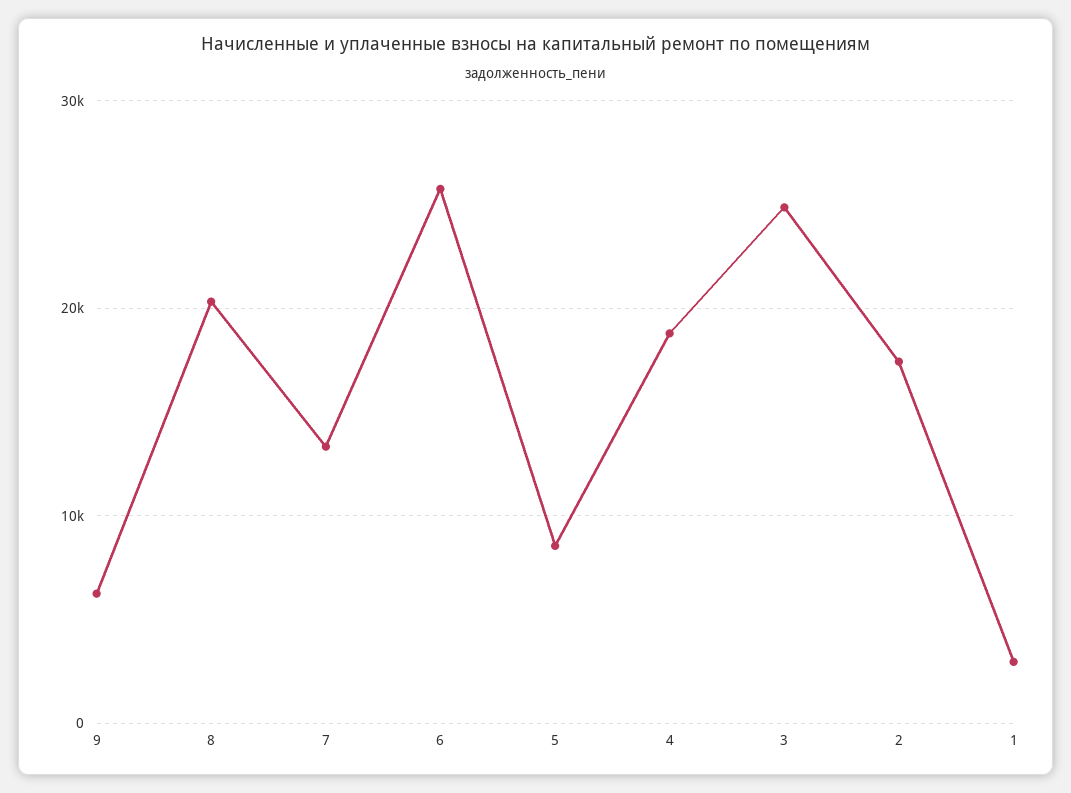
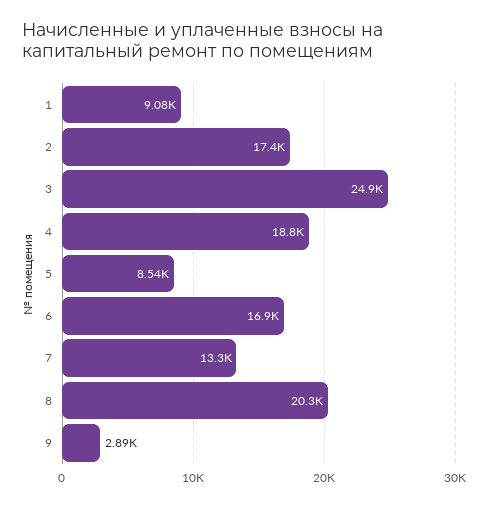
  {
-   "9": 6000,
+   "9": 2890,
    "8": 20300,
    "7": 13300,
-   "6": 26000,
+   "6": 16900,
    "5": 8540,
    "4": 18800,
    "3": 24900,
    "2": 17400,
-   "1": 3000
+   "1": 9080
  }

